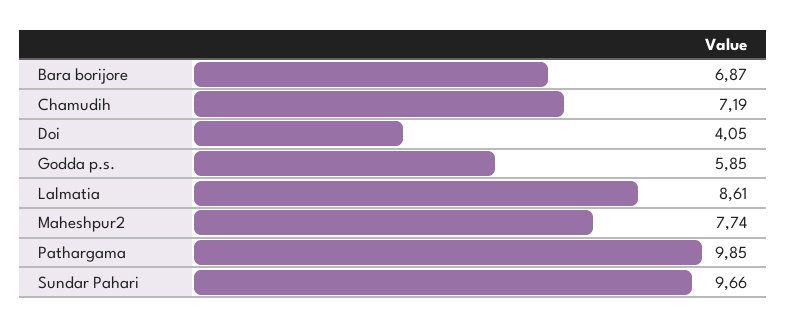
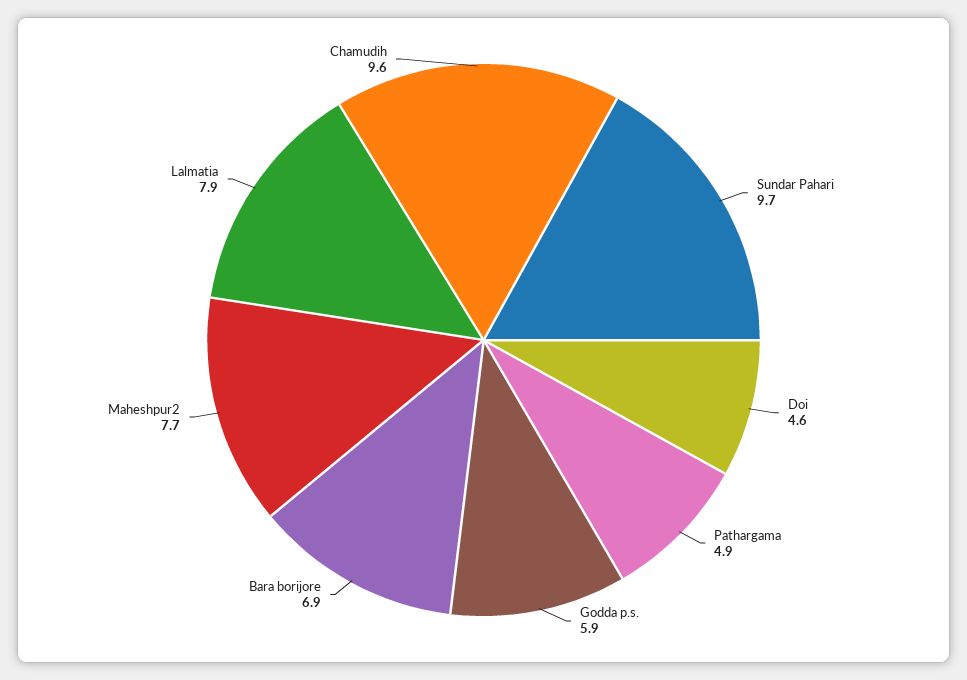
  {
    "Bara borijore": 6.87,
-   "Chamudih": 7.19,
+   "Chamudih": 9.6,
-   "Doi": 4.05,
+   "Doi": 4.6,
    "Godda p.s.": 5.85,
-   "Lalmatia": 8.61,
+   "Lalmatia": 7.9,
    "Maheshpur2": 7.74,
-   "Pathargama": 9.85,
+   "Pathargama": 4.9,
    "Sundar Pahari": 9.66
  }

